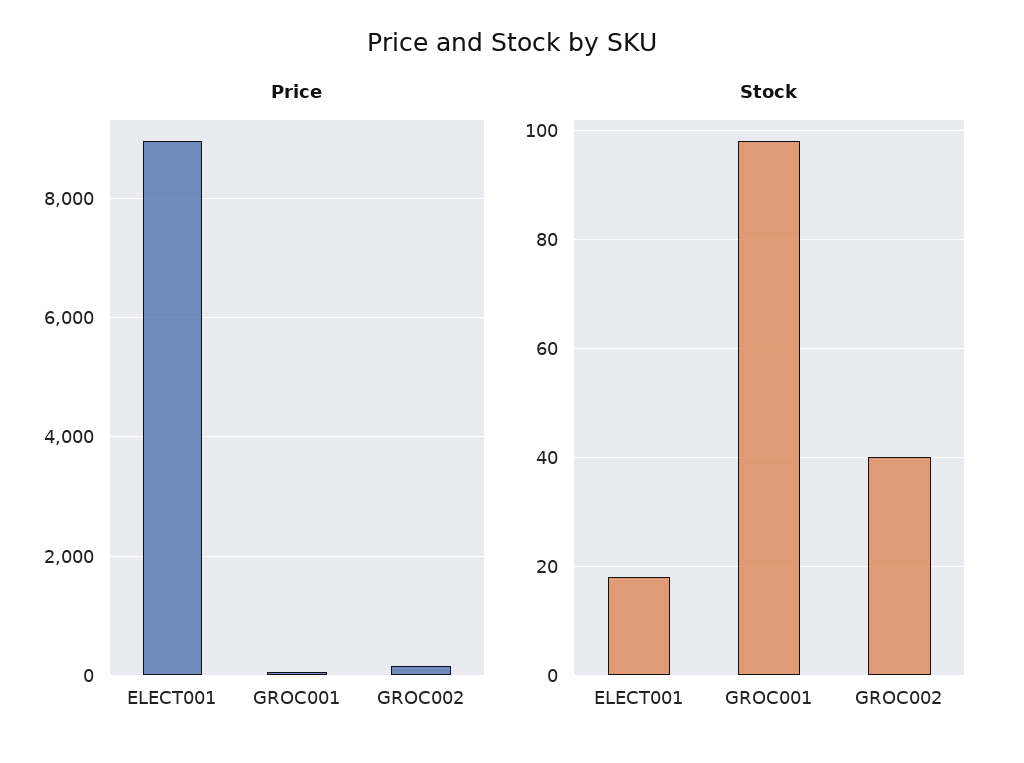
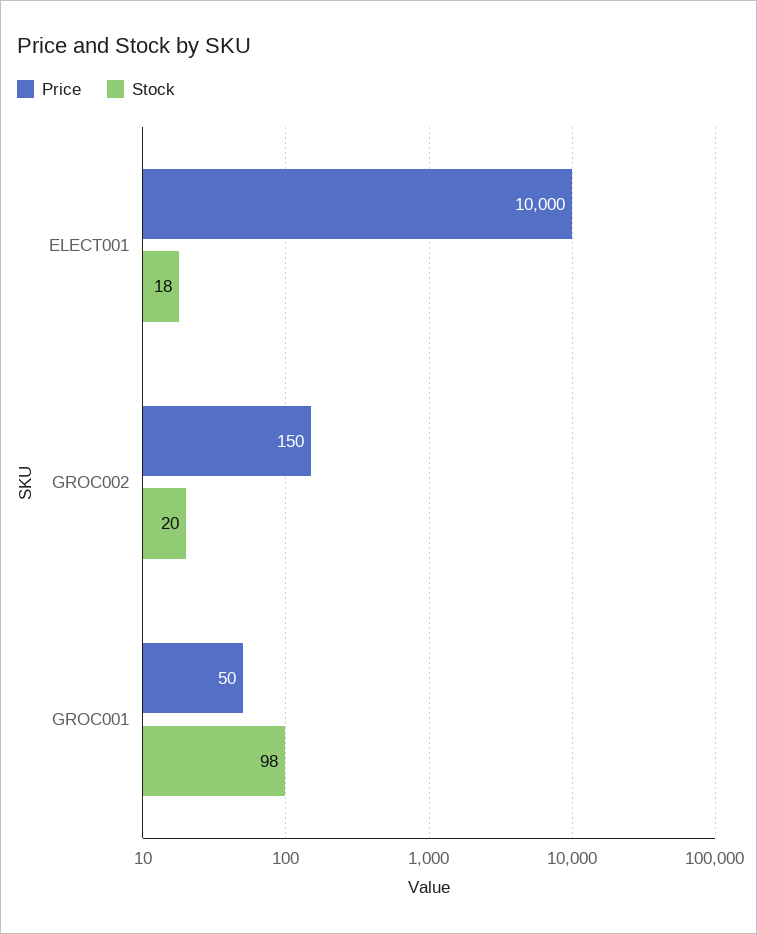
  {
    "Price": {
-     "ELECT001": 9000,
+     "ELECT001": 10000,
      "GROC001": 50,
      "GROC002": 150
    },
    "Stock": {
      "ELECT001": 18,
      "GROC001": 98,
-     "GROC002": 40
+     "GROC002": 20
    }
  }

